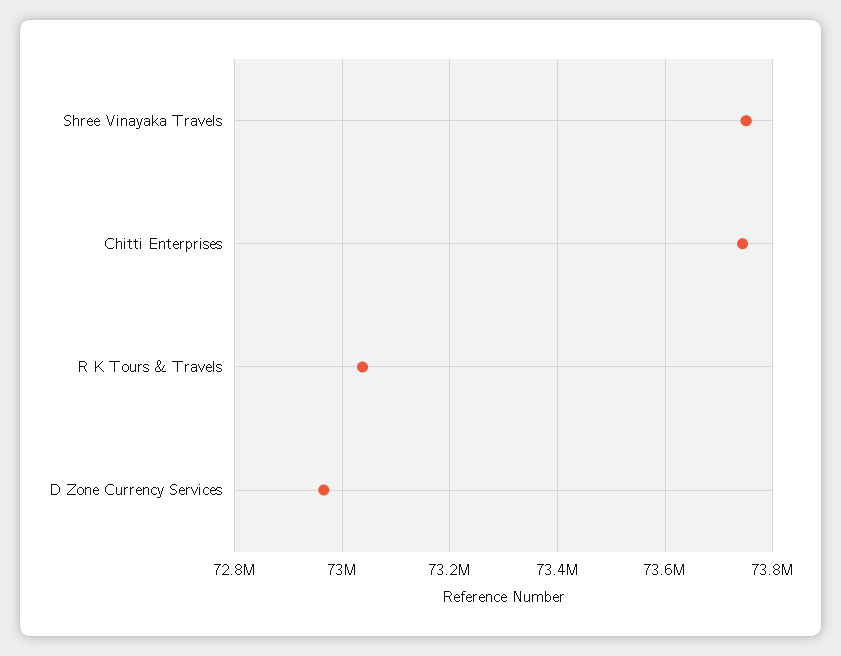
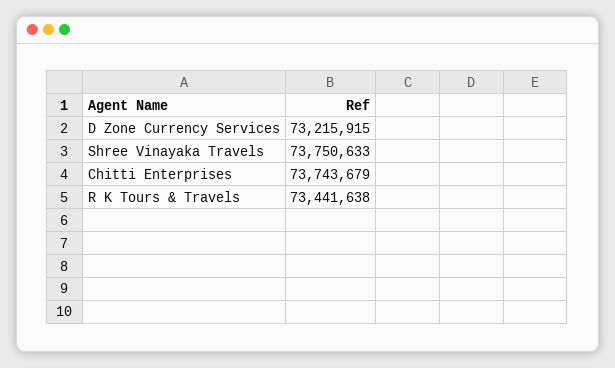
  {
    "Shree Vinayaka Travels": 73750633,
    "Chitti Enterprises": 73743679,
-   "R K Tours & Travels": 73040000,
+   "R K Tours & Travels": 73441638,
-   "D Zone Currency Services": 72960000
+   "D Zone Currency Services": 73215915
  }

